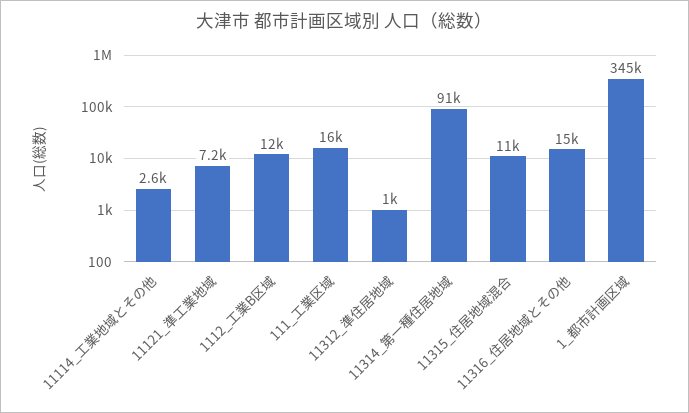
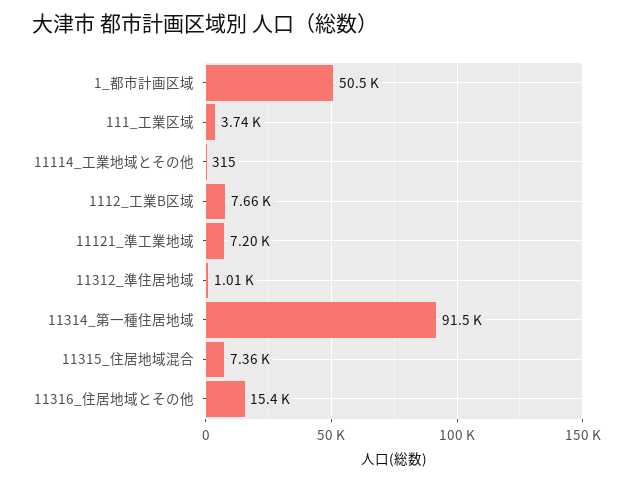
  {
-   "11114_工業地域とその他": 2600,
+   "11114_工業地域とその他": 315,
    "11121_準工業地域": 7200,
-   "1112_工業B区域": 12000,
+   "1112_工業B区域": 7660,
-   "111_工業区域": 16000,
+   "111_工業区域": 3740,
    "11312_準住居地域": 1010,
    "11314_第一種住居地域": 91500,
-   "11315_住居地域混合": 11000,
+   "11315_住居地域混合": 7360,
    "11316_住居地域とその他": 15400,
-   "1_都市計画区域": 345000
+   "1_都市計画区域": 50500
  }

